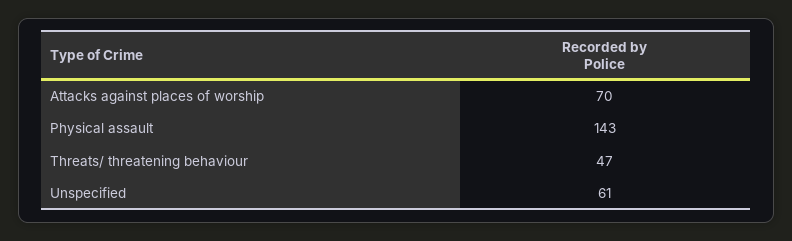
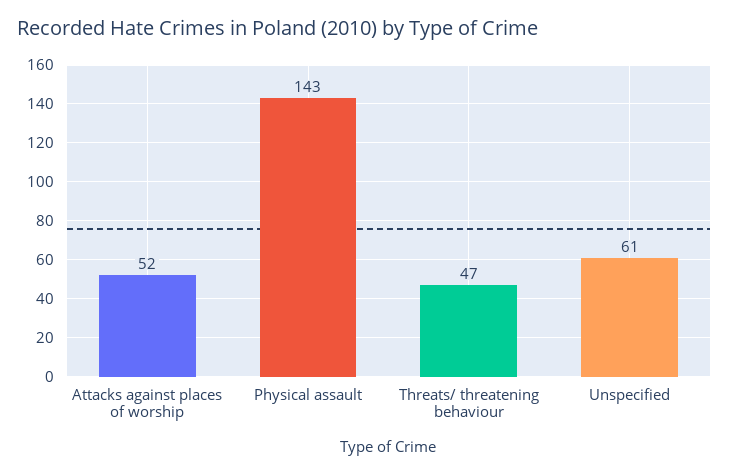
  {
-   "Attacks against places of worship": 70,
+   "Attacks against places of worship": 52,
    "Physical assault": 143,
    "Threats/ threatening behaviour": 47,
    "Unspecified": 61
  }

